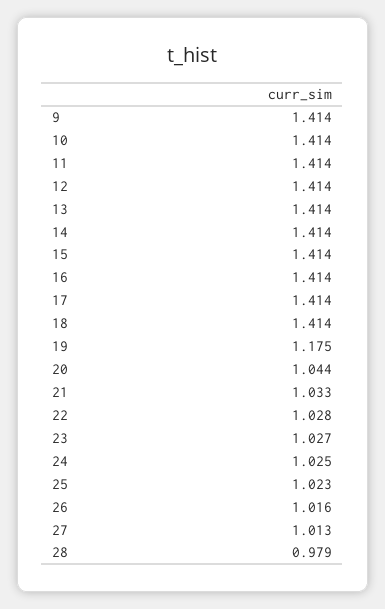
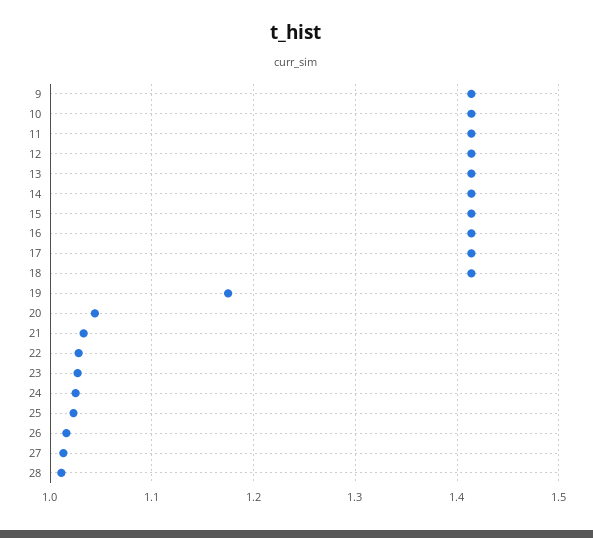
  {
    "9": 1.414,
    "10": 1.414,
    "11": 1.414,
    "12": 1.414,
    "13": 1.414,
    "14": 1.414,
    "15": 1.414,
    "16": 1.414,
    "17": 1.414,
    "18": 1.414,
    "19": 1.175,
    "20": 1.044,
    "21": 1.033,
    "22": 1.028,
    "23": 1.027,
    "24": 1.025,
    "25": 1.023,
    "26": 1.016,
    "27": 1.013,
-   "28": 0.979
+   "28": 1.01
  }

